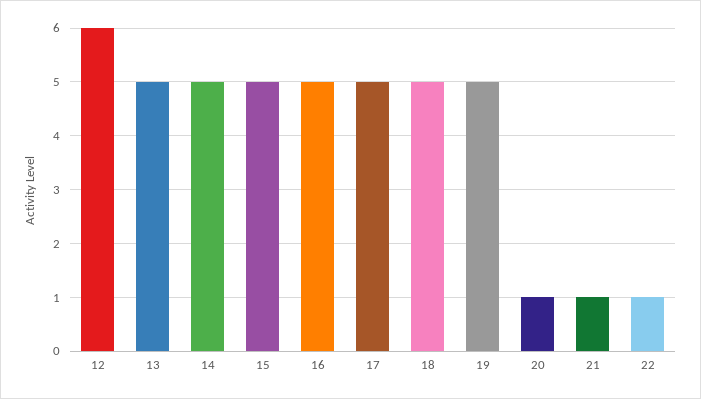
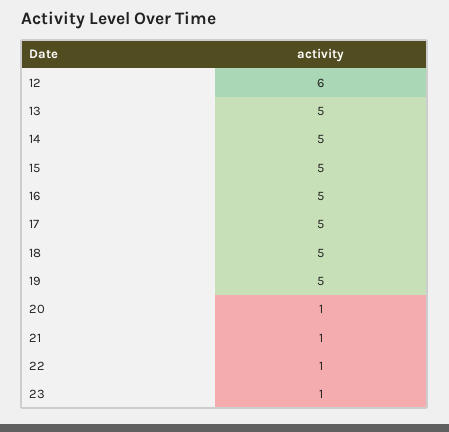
  {
    "12": 6,
    "13": 5,
    "14": 5,
    "15": 5,
    "16": 5,
    "17": 5,
    "18": 5,
    "19": 5,
    "20": 1,
    "21": 1,
-   "22": 1
+   "22": 1,
+   "23": 1
  }

